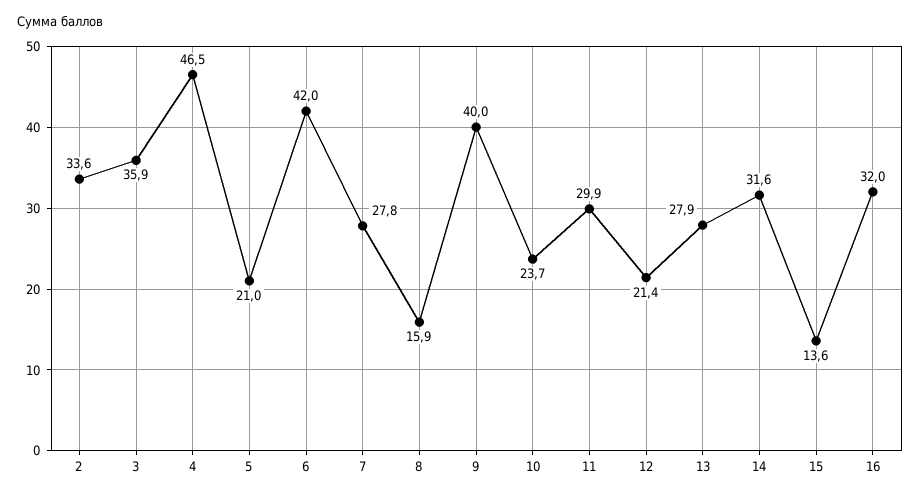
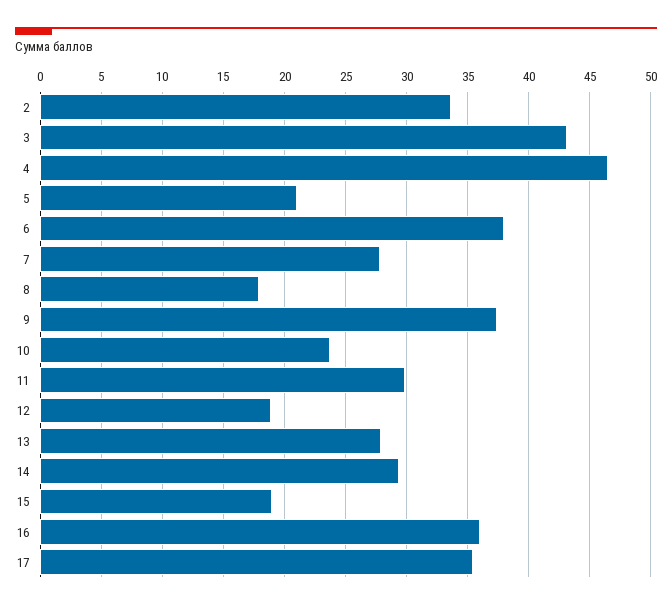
  {
    "2": 33.6,
-   "3": 35.9,
+   "3": 43,
    "4": 46.5,
    "5": 21,
-   "6": 42,
+   "6": 38,
    "7": 27.8,
-   "8": 15.9,
+   "8": 18,
-   "9": 40,
+   "9": 37.5,
    "10": 23.7,
    "11": 29.9,
-   "12": 21.4,
+   "12": 19,
    "13": 27.9,
-   "14": 31.6,
+   "14": 29.5,
-   "15": 13.6,
+   "15": 19,
-   "16": 32
+   "16": 36,
+   "17": 35.5
  }

